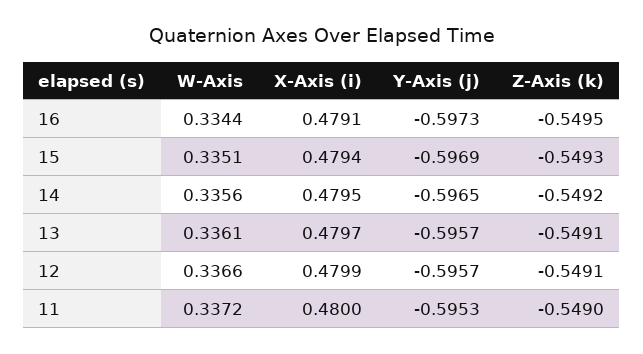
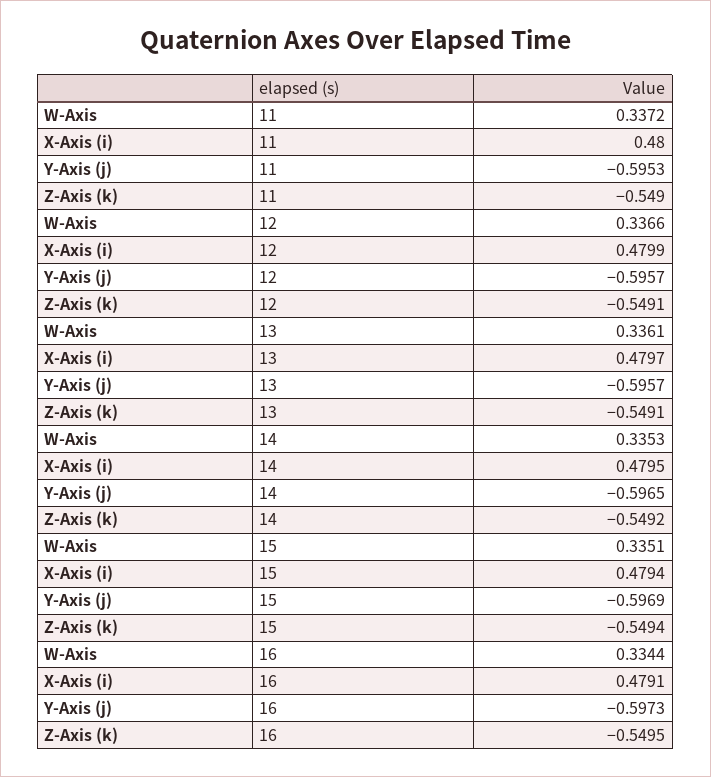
  {
    "W-Axis": {
      "16": 0.3344,
      "15": 0.3351,
-     "14": 0.3356,
+     "14": 0.3353,
      "13": 0.3361,
      "12": 0.3366,
      "11": 0.3372
    },
    "X-Axis (i)": {
      "16": 0.4791,
      "15": 0.4794,
      "14": 0.4795,
      "13": 0.4797,
      "12": 0.4799,
      "11": 0.48
    },
    "Y-Axis (j)": {
      "16": -0.5973,
      "15": -0.5969,
      "14": -0.5965,
      "13": -0.5957,
      "12": -0.5957,
      "11": -0.5953
    },
    "Z-Axis (k)": {
      "16": -0.5495,
-     "15": -0.5493,
+     "15": -0.5494,
      "14": -0.5492,
      "13": -0.5491,
      "12": -0.5491,
      "11": -0.549
    }
  }

